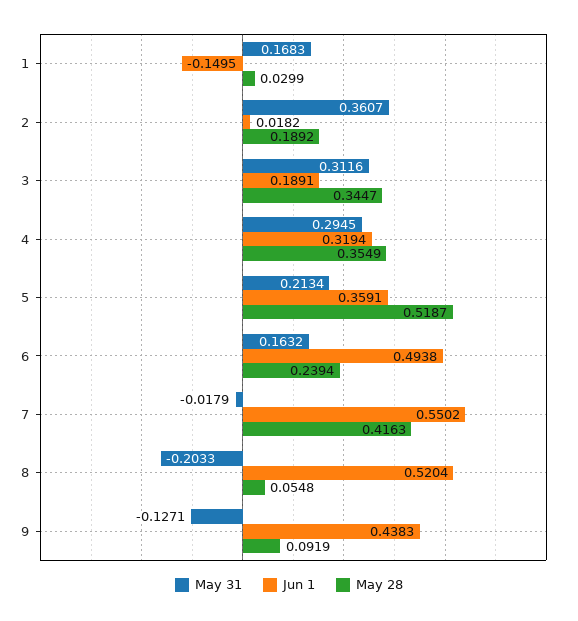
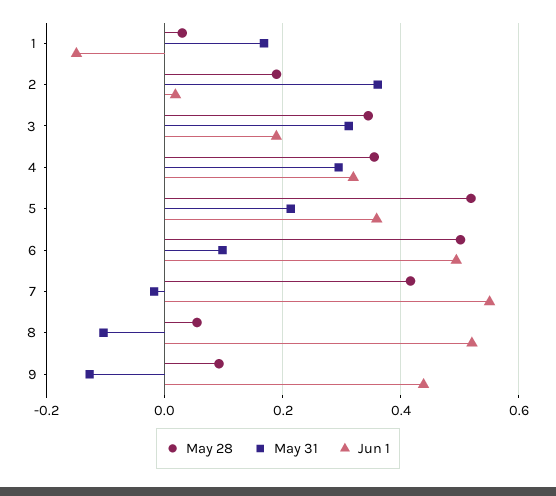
  {
    "May 31": {
      "1": 0.1683,
      "2": 0.3607,
      "3": 0.3116,
      "4": 0.2945,
      "5": 0.2134,
-     "6": 0.1632,
+     "6": 0.1,
      "7": -0.0179,
-     "8": -0.2033,
+     "8": -0.1,
      "9": -0.1271
    },
    "Jun 1": {
      "1": -0.1495,
      "2": 0.0182,
      "3": 0.1891,
      "4": 0.3194,
      "5": 0.3591,
      "6": 0.4938,
      "7": 0.5502,
      "8": 0.5204,
      "9": 0.4383
    },
    "May 28": {
      "1": 0.0299,
      "2": 0.1892,
      "3": 0.3447,
      "4": 0.3549,
      "5": 0.5187,
-     "6": 0.2394,
+     "6": 0.5,
      "7": 0.4163,
      "8": 0.0548,
      "9": 0.0919
    }
  }

